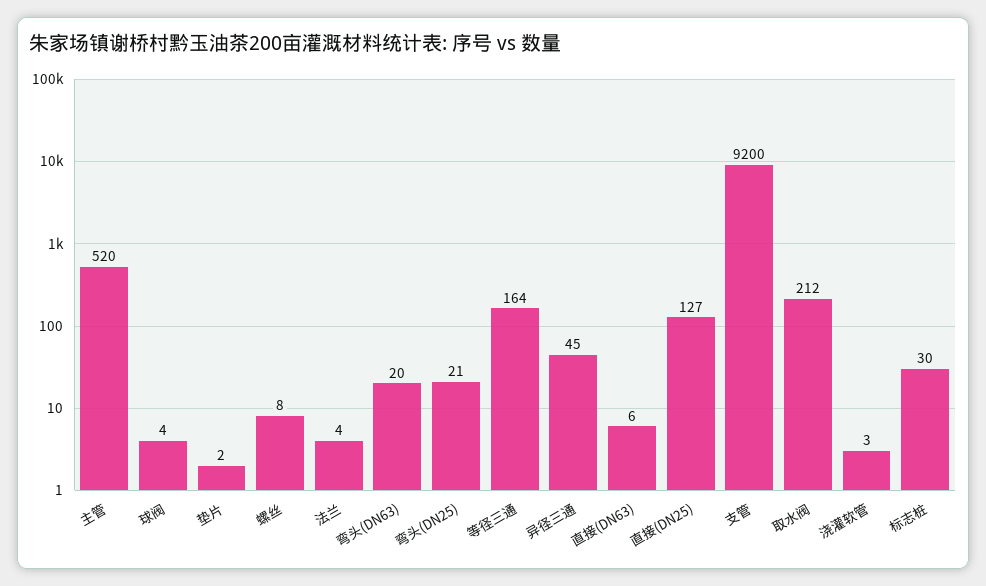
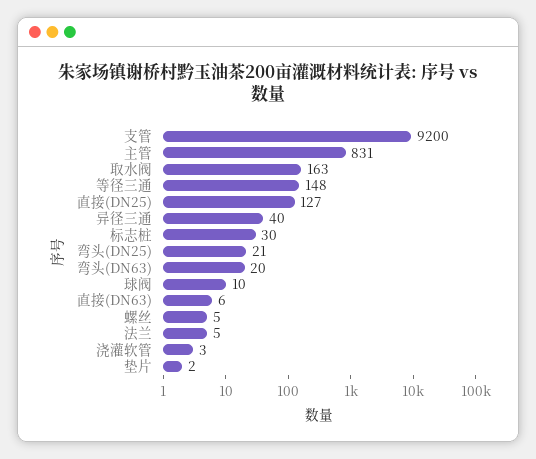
  {
-   "主管": 520,
+   "主管": 831,
-   "球阀": 4,
+   "球阀": 10,
    "垫片": 2,
-   "螺丝": 8,
+   "螺丝": 5,
-   "法兰": 4,
+   "法兰": 5,
    "弯头(DN63)": 20,
    "弯头(DN25)": 21,
-   "等径三通": 164,
+   "等径三通": 148,
-   "异径三通": 45,
+   "异径三通": 40,
    "直接(DN63)": 6,
    "直接(DN25)": 127,
    "支管": 9200,
-   "取水阀": 212,
+   "取水阀": 163,
    "浇灌软管": 3,
    "标志桩": 30
  }

